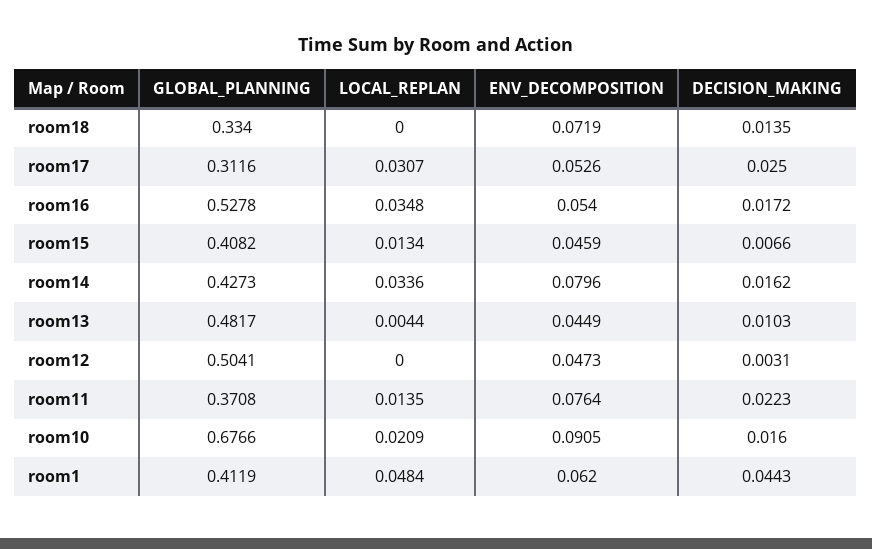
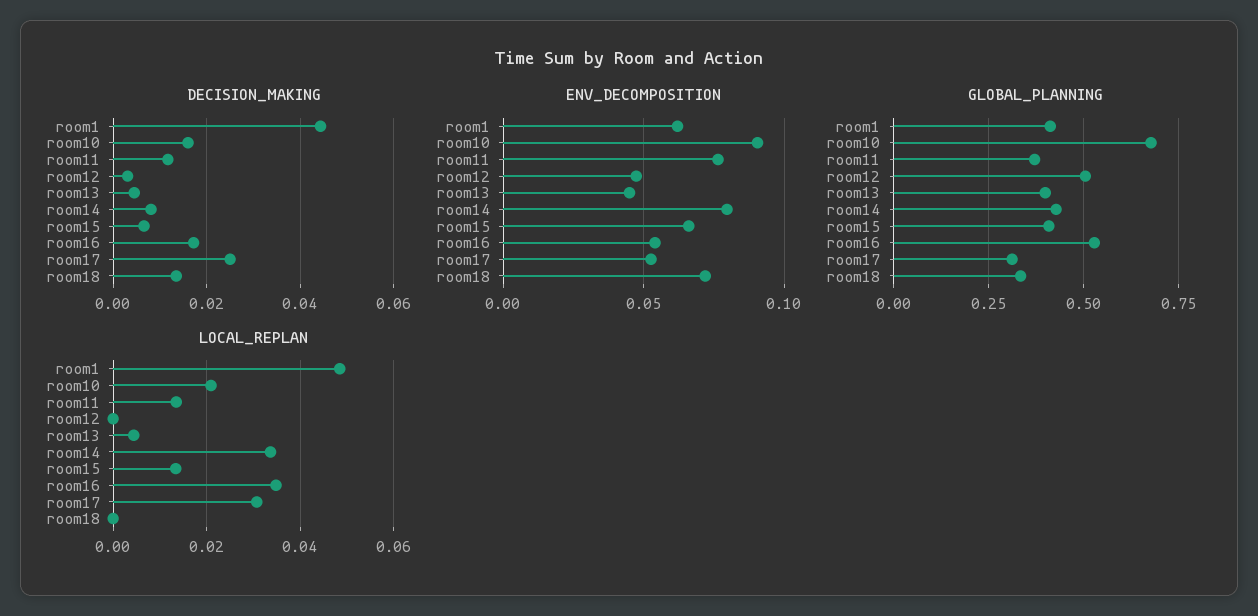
  {
    "GLOBAL_PLANNING": {
      "room18": 0.334,
      "room17": 0.3116,
      "room16": 0.5278,
      "room15": 0.4082,
      "room14": 0.4273,
-     "room13": 0.4817,
+     "room13": 0.4,
      "room12": 0.5041,
      "room11": 0.3708,
      "room10": 0.6766,
      "room1": 0.4119
    },
    "LOCAL_REPLAN": {
      "room18": 0,
      "room17": 0.0307,
      "room16": 0.0348,
      "room15": 0.0134,
      "room14": 0.0336,
      "room13": 0.0044,
      "room12": 0,
      "room11": 0.0135,
      "room10": 0.0209,
      "room1": 0.0484
    },
    "ENV_DECOMPOSITION": {
      "room18": 0.0719,
      "room17": 0.0526,
      "room16": 0.054,
-     "room15": 0.0459,
+     "room15": 0.065,
      "room14": 0.0796,
      "room13": 0.0449,
      "room12": 0.0473,
      "room11": 0.0764,
      "room10": 0.0905,
      "room1": 0.062
    },
    "DECISION_MAKING": {
      "room18": 0.0135,
      "room17": 0.025,
      "room16": 0.0172,
      "room15": 0.0066,
-     "room14": 0.0162,
+     "room14": 0.008,
-     "room13": 0.0103,
+     "room13": 0.004,
      "room12": 0.0031,
-     "room11": 0.0223,
+     "room11": 0.012,
      "room10": 0.016,
      "room1": 0.0443
    }
  }

